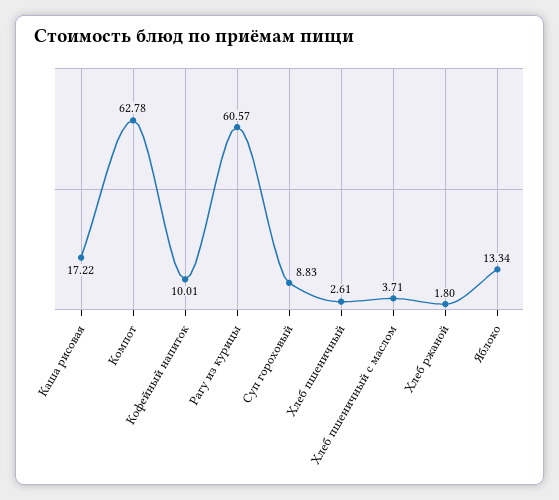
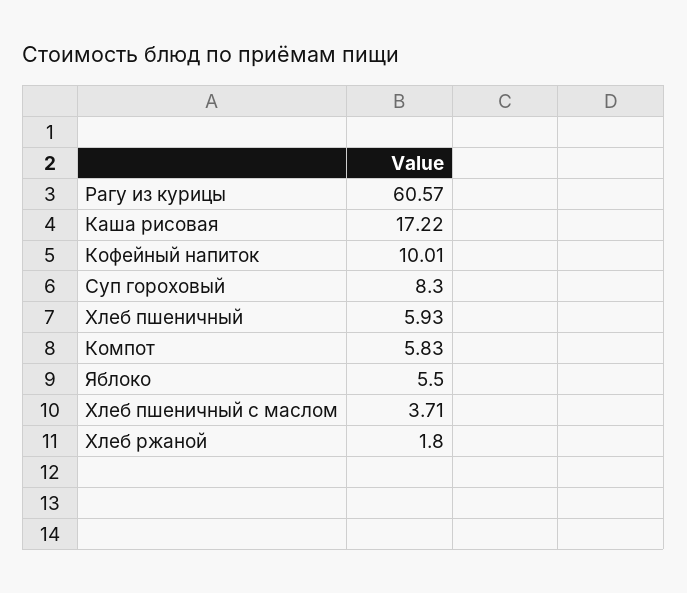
  {
    "Каша рисовая": 17.22,
-   "Компот": 62.78,
+   "Компот": 5.83,
    "Кофейный напиток": 10.01,
    "Рагу из курицы": 60.57,
-   "Суп гороховый": 8.83,
+   "Суп гороховый": 8.3,
-   "Хлеб пшеничный": 2.61,
+   "Хлеб пшеничный": 5.93,
    "Хлеб пшеничный с маслом": 3.71,
    "Хлеб ржаной": 1.8,
-   "Яблоко": 13.34
+   "Яблоко": 5.5
  }

